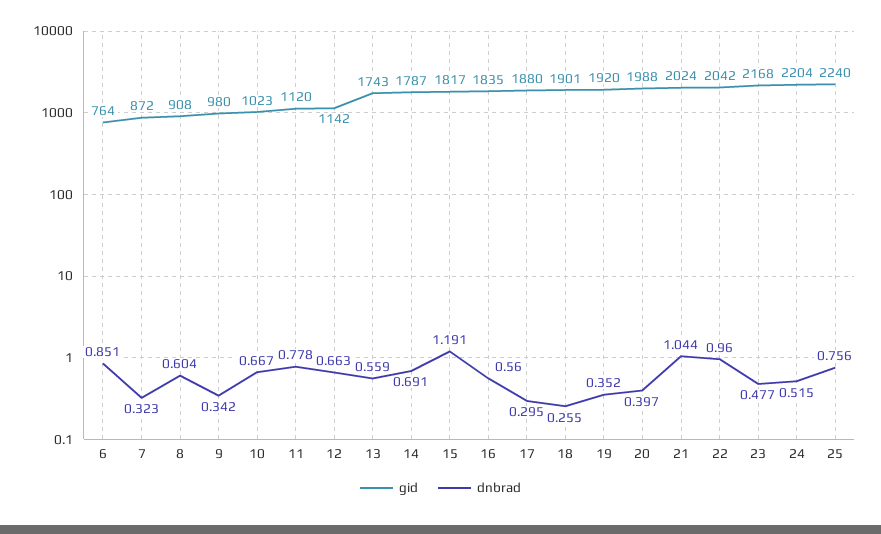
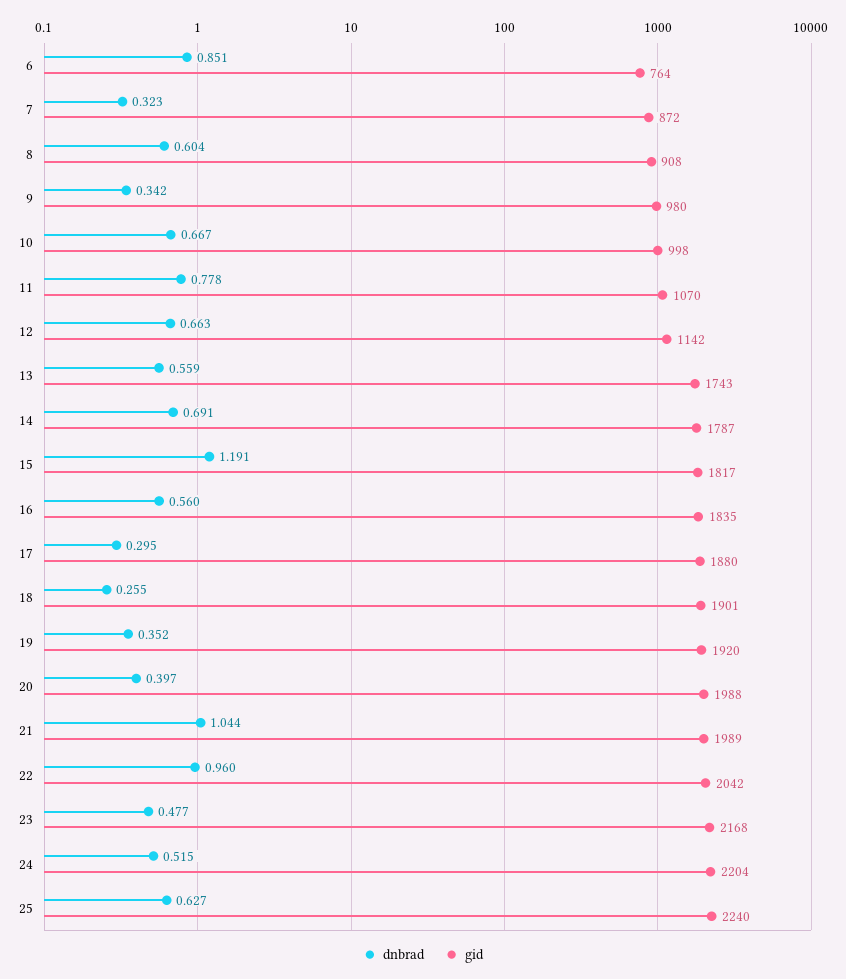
  {
    "gid": {
      "6": 764,
      "7": 872,
      "8": 908,
      "9": 980,
-     "10": 1023,
+     "10": 998,
-     "11": 1120,
+     "11": 1070,
      "12": 1142,
      "13": 1743,
      "14": 1787,
      "15": 1817,
      "16": 1835,
      "17": 1880,
      "18": 1901,
      "19": 1920,
      "20": 1988,
-     "21": 2024,
+     "21": 1989,
      "22": 2042,
      "23": 2168,
      "24": 2204,
      "25": 2240
    },
    "dnbrad": {
      "6": 0.851,
      "7": 0.323,
      "8": 0.604,
      "9": 0.342,
      "10": 0.667,
      "11": 0.778,
      "12": 0.663,
      "13": 0.559,
      "14": 0.691,
      "15": 1.191,
      "16": 0.56,
      "17": 0.295,
      "18": 0.255,
      "19": 0.352,
      "20": 0.397,
      "21": 1.044,
      "22": 0.96,
      "23": 0.477,
      "24": 0.515,
-     "25": 0.756
+     "25": 0.627
    }
  }

